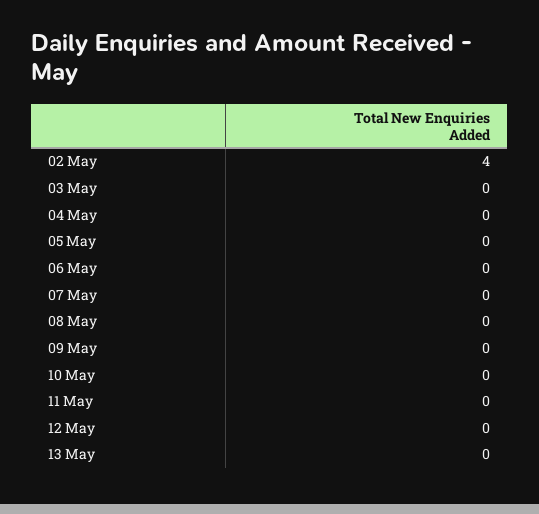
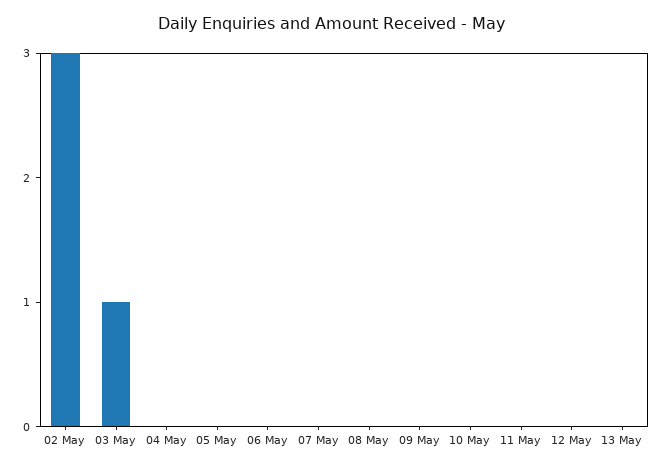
  {
-   "02 May": 4,
+   "02 May": 3,
-   "03 May": 0,
+   "03 May": 1,
    "04 May": 0,
    "05 May": 0,
    "06 May": 0,
    "07 May": 0,
    "08 May": 0,
    "09 May": 0,
    "10 May": 0,
    "11 May": 0,
    "12 May": 0,
    "13 May": 0
  }

